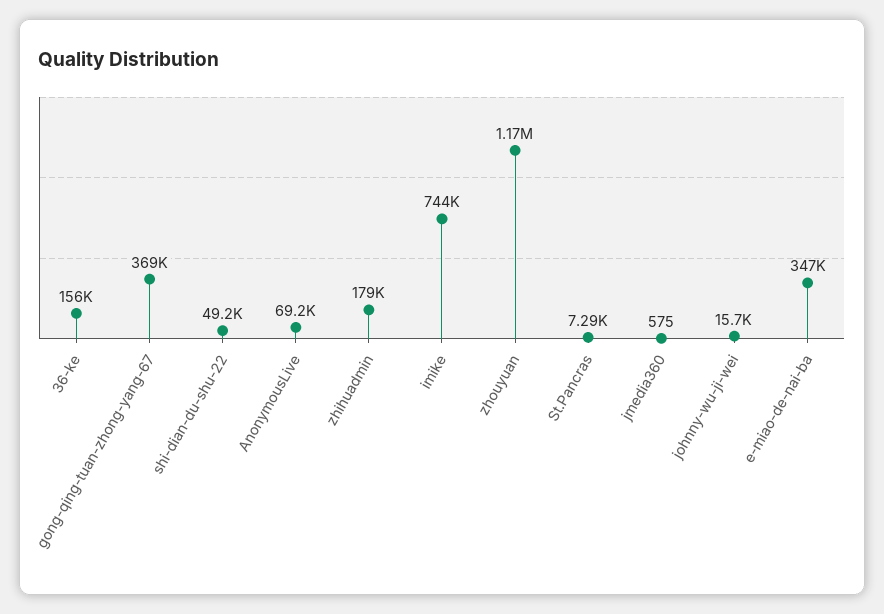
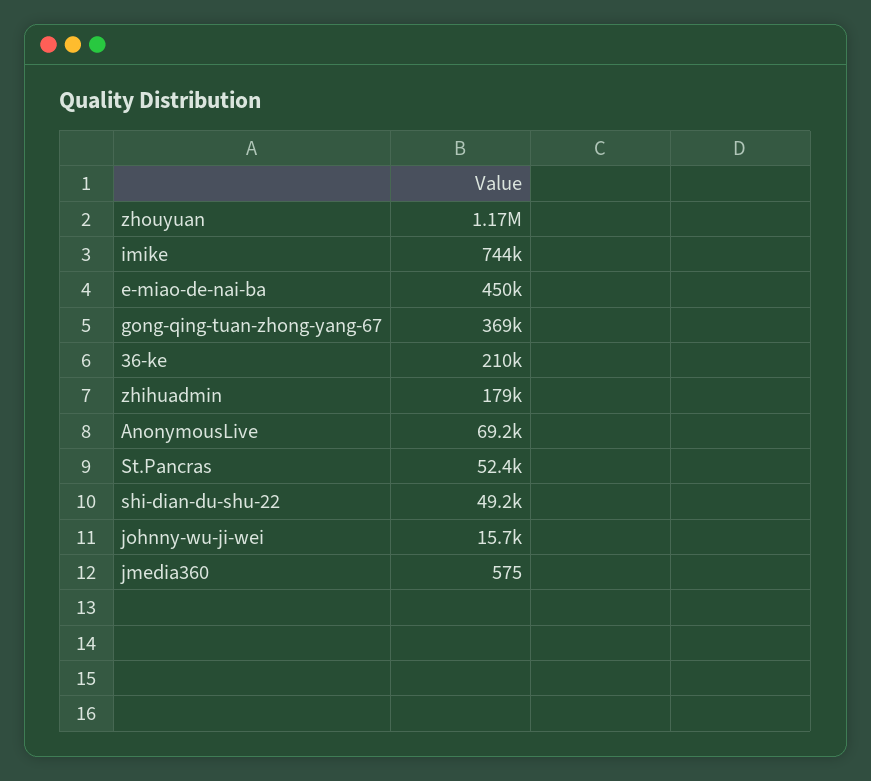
  {
-   "36-ke": 156000,
+   "36-ke": 210000,
    "gong-qing-tuan-zhong-yang-67": 369000,
    "shi-dian-du-shu-22": 49200,
    "AnonymousLive": 69200,
    "zhihuadmin": 179000,
    "imike": 744000,
    "zhouyuan": 1170000,
-   "St.Pancras": 7290,
+   "St.Pancras": 52400,
    "jmedia360": 575,
    "johnny-wu-ji-wei": 15700,
-   "e-miao-de-nai-ba": 347000
+   "e-miao-de-nai-ba": 450000
  }

